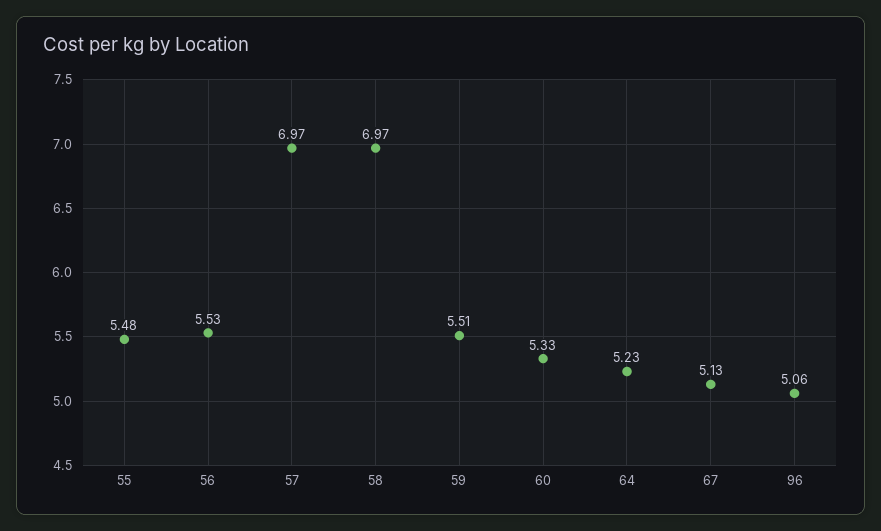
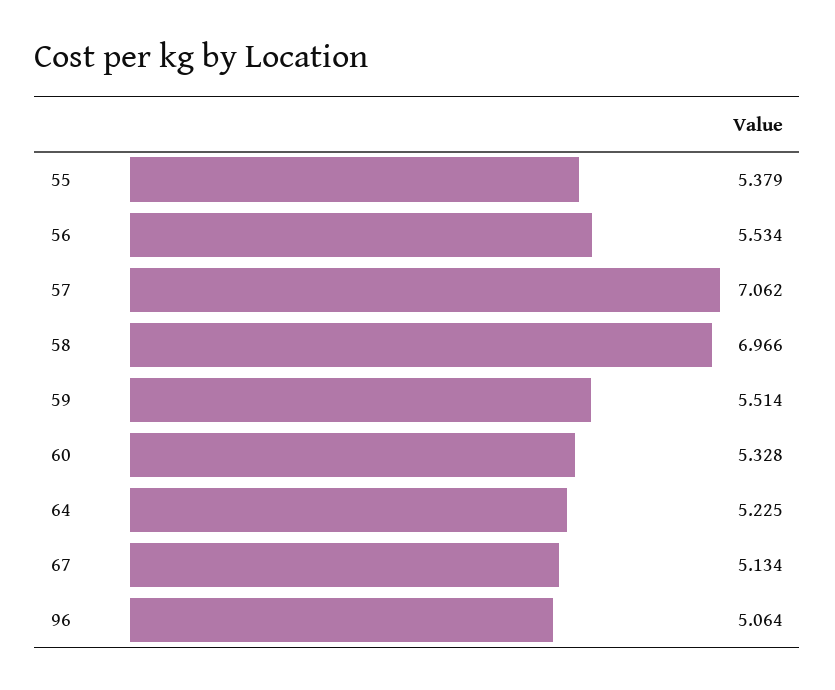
  {
-   "55": 5.48,
+   "55": 5.379,
    "56": 5.534,
-   "57": 6.97,
+   "57": 7.062,
    "58": 6.966,
    "59": 5.514,
    "60": 5.328,
    "64": 5.225,
    "67": 5.134,
    "96": 5.064
  }

